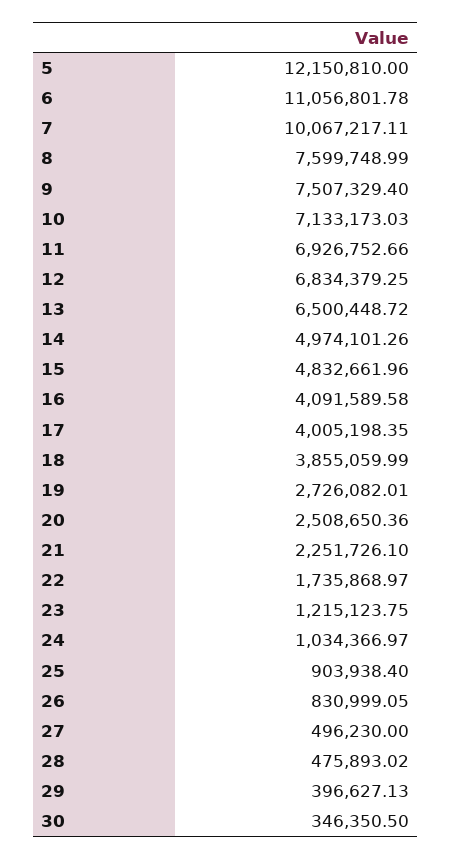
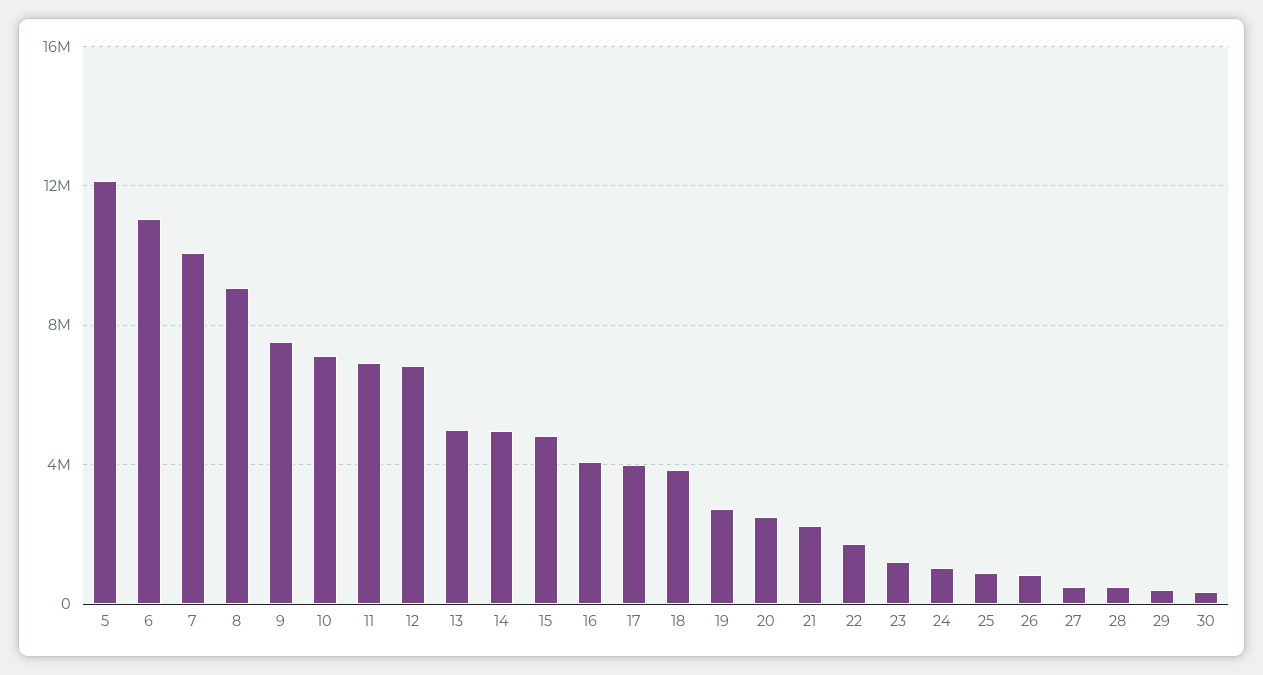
  {
    "5": 12150810,
    "6": 11056801.78,
    "7": 10067217.11,
-   "8": 7599748.99,
+   "8": 9000000,
    "9": 7507329.4,
    "10": 7133173.03,
    "11": 6926752.66,
    "12": 6834379.25,
-   "13": 6500448.72,
+   "13": 5000000,
    "14": 4974101.26,
    "15": 4832661.96,
    "16": 4091589.58,
    "17": 4005198.35,
    "18": 3855059.99,
    "19": 2726082.01,
    "20": 2508650.36,
    "21": 2251726.1,
    "22": 1735868.97,
    "23": 1215123.75,
    "24": 1034366.97,
    "25": 903938.4,
    "26": 830999.05,
    "27": 496230,
    "28": 475893.02,
    "29": 396627.13,
    "30": 346350.5
  }

